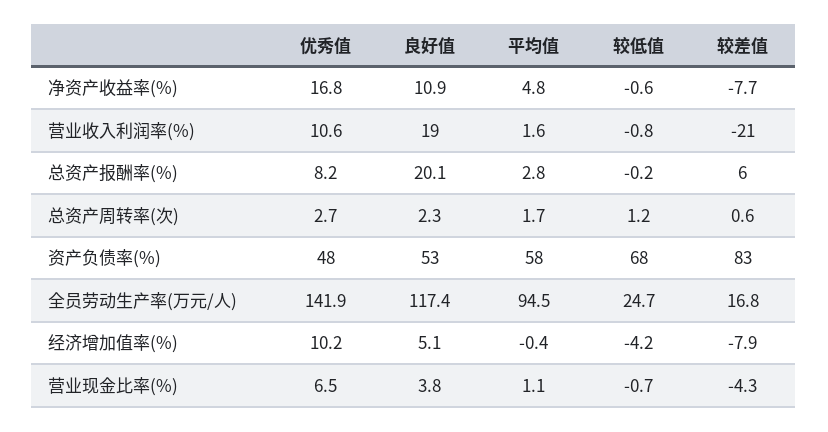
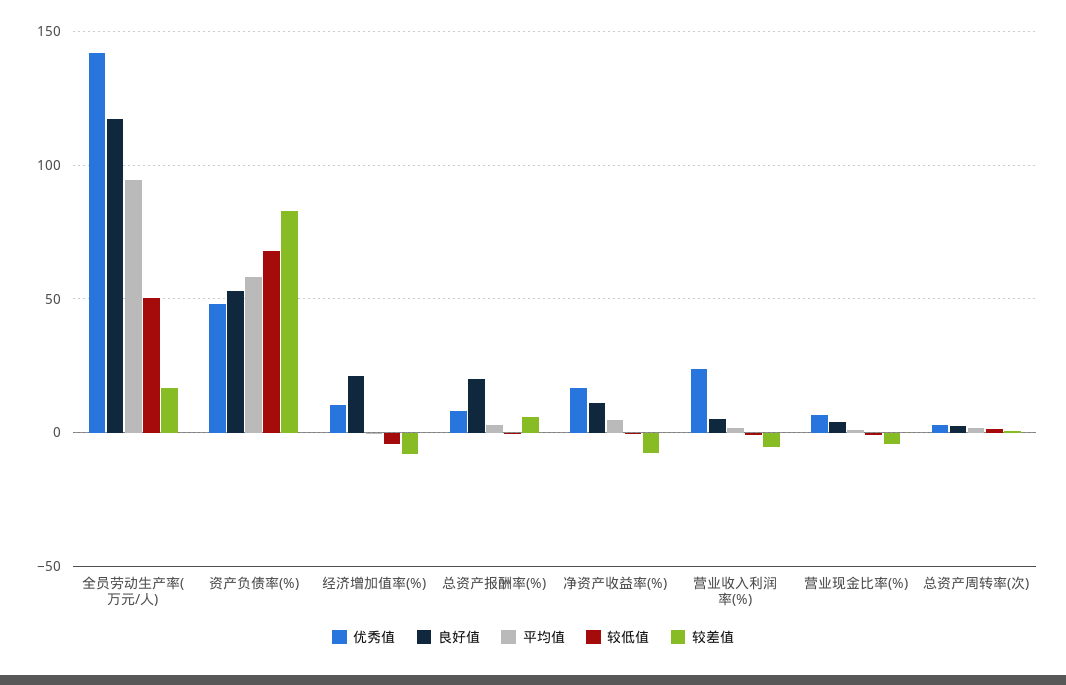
  {
    "优秀值": {
      "净资产收益率(%)": 16.8,
-     "营业收入利润率(%)": 10.6,
+     "营业收入利润率(%)": 25,
      "总资产报酬率(%)": 8.2,
      "总资产周转率(次)": 2.7,
      "资产负债率(%)": 48,
      "全员劳动生产率(万元/人)": 141.9,
      "经济增加值率(%)": 10.2,
      "营业现金比率(%)": 6.5
    },
    "良好值": {
      "净资产收益率(%)": 10.9,
-     "营业收入利润率(%)": 19,
+     "营业收入利润率(%)": 5,
      "总资产报酬率(%)": 20.1,
      "总资产周转率(次)": 2.3,
      "资产负债率(%)": 53,
      "全员劳动生产率(万元/人)": 117.4,
-     "经济增加值率(%)": 5.1,
+     "经济增加值率(%)": 20,
      "营业现金比率(%)": 3.8
    },
    "平均值": {
      "净资产收益率(%)": 4.8,
      "营业收入利润率(%)": 1.6,
      "总资产报酬率(%)": 2.8,
      "总资产周转率(次)": 1.7,
      "资产负债率(%)": 58,
      "全员劳动生产率(万元/人)": 94.5,
      "经济增加值率(%)": -0.4,
      "营业现金比率(%)": 1.1
    },
    "较低值": {
      "净资产收益率(%)": -0.6,
      "营业收入利润率(%)": -0.8,
      "总资产报酬率(%)": -0.2,
      "总资产周转率(次)": 1.2,
      "资产负债率(%)": 68,
-     "全员劳动生产率(万元/人)": 24.7,
+     "全员劳动生产率(万元/人)": 50,
      "经济增加值率(%)": -4.2,
      "营业现金比率(%)": -0.7
    },
    "较差值": {
      "净资产收益率(%)": -7.7,
-     "营业收入利润率(%)": -21,
+     "营业收入利润率(%)": -5,
      "总资产报酬率(%)": 6,
      "总资产周转率(次)": 0.6,
      "资产负债率(%)": 83,
      "全员劳动生产率(万元/人)": 16.8,
      "经济增加值率(%)": -7.9,
      "营业现金比率(%)": -4.3
    }
  }

